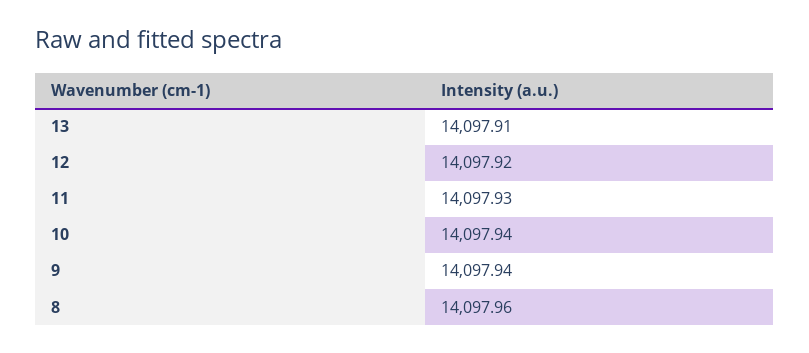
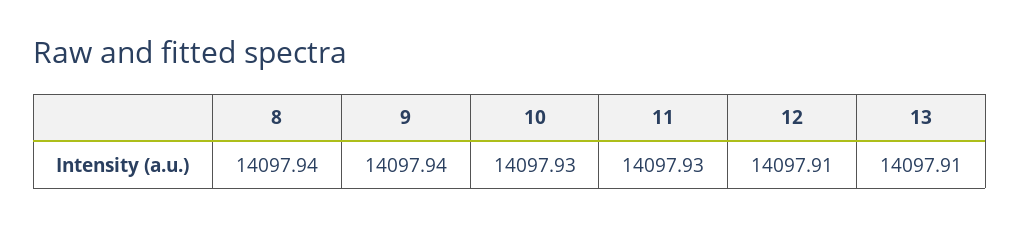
  {
    "13": 14097.91,
-   "12": 14097.92,
+   "12": 14097.91,
    "11": 14097.93,
-   "10": 14097.94,
+   "10": 14097.93,
    "9": 14097.94,
-   "8": 14097.96
+   "8": 14097.94
  }

